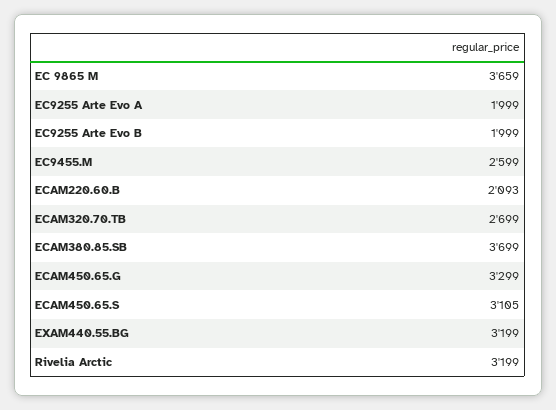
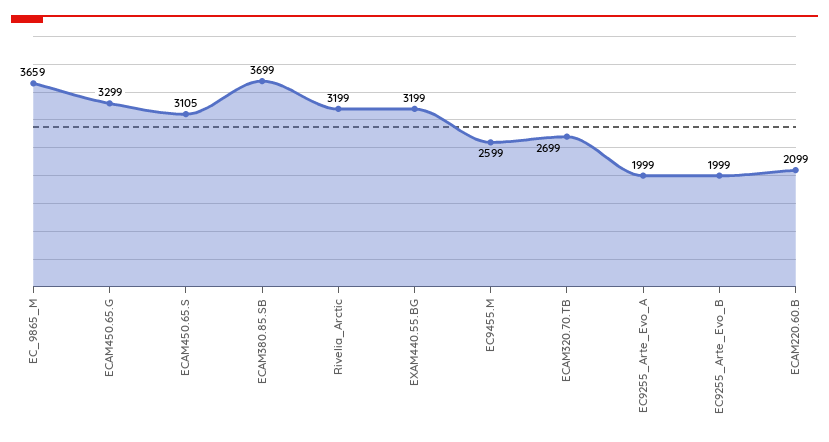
  {
    "EC 9865 M": 3659,
    "EC9255 Arte Evo A": 1999,
    "EC9255 Arte Evo B": 1999,
    "EC9455.M": 2599,
-   "ECAM220.60.B": 2093,
+   "ECAM220.60.B": 2099,
    "ECAM320.70.TB": 2699,
    "ECAM380.85.SB": 3699,
    "ECAM450.65.G": 3299,
    "ECAM450.65.S": 3105,
    "EXAM440.55.BG": 3199,
    "Rivelia Arctic": 3199
  }

